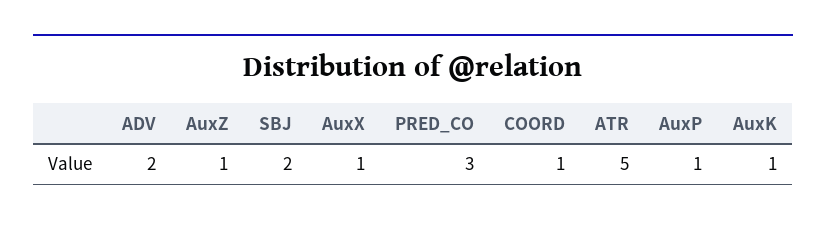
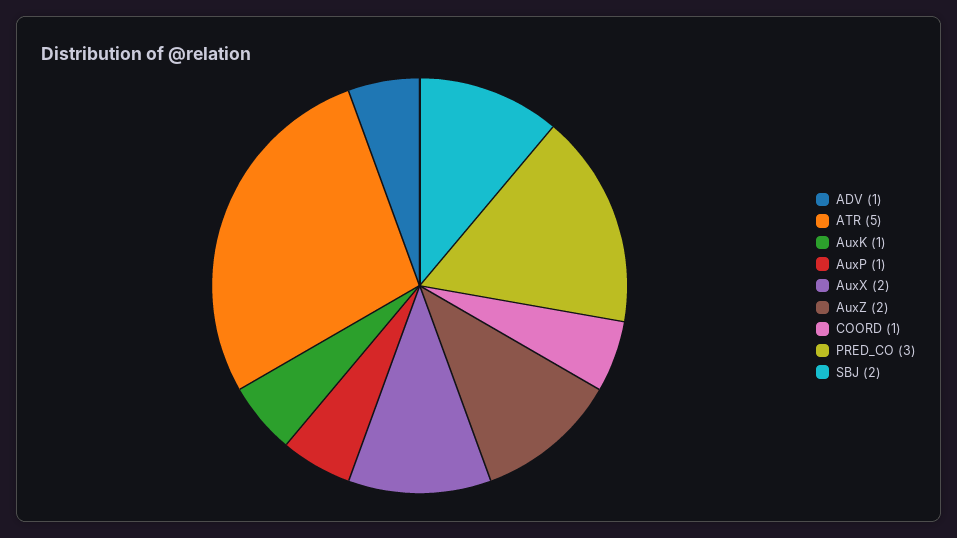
  {
-   "ADV": 2,
+   "ADV": 1,
-   "AuxZ": 1,
+   "AuxZ": 2,
    "SBJ": 2,
-   "AuxX": 1,
+   "AuxX": 2,
    "PRED_CO": 3,
    "COORD": 1,
    "ATR": 5,
    "AuxP": 1,
    "AuxK": 1
  }

